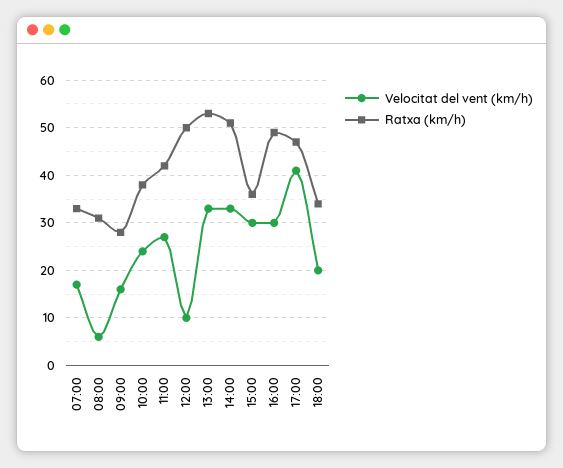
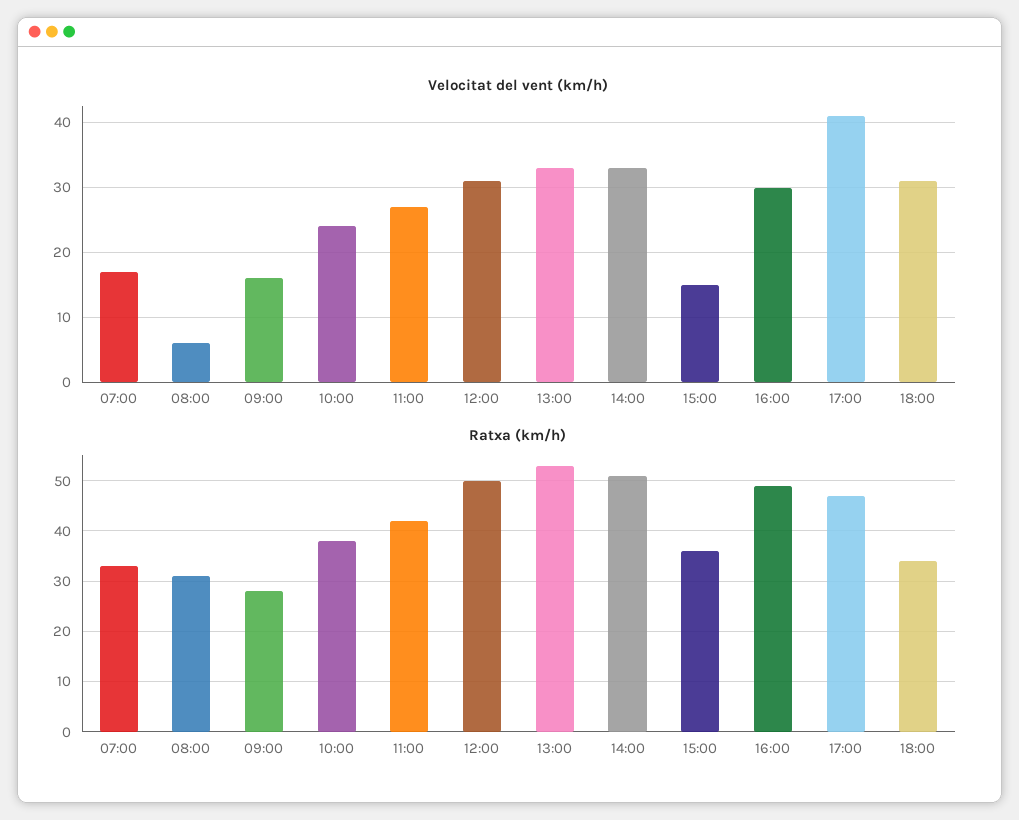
  {
    "Velocitat del vent (km/h)": {
      "07:00": 17,
      "08:00": 6,
      "09:00": 16,
      "10:00": 24,
      "11:00": 27,
-     "12:00": 10,
+     "12:00": 31,
      "13:00": 33,
      "14:00": 33,
-     "15:00": 30,
+     "15:00": 15,
      "16:00": 30,
      "17:00": 41,
-     "18:00": 20
+     "18:00": 31
    },
    "Ratxa (km/h)": {
      "07:00": 35,
      "08:00": 30,
      "09:00": 30,
      "10:00": 40,
      "11:00": 40,
      "12:00": 50,
      "13:00": 55,
      "14:00": 50,
      "15:00": 35,
      "16:00": 50,
      "17:00": 45,
      "18:00": 35
    }
  }

